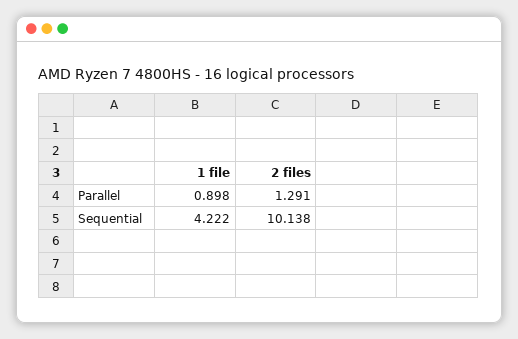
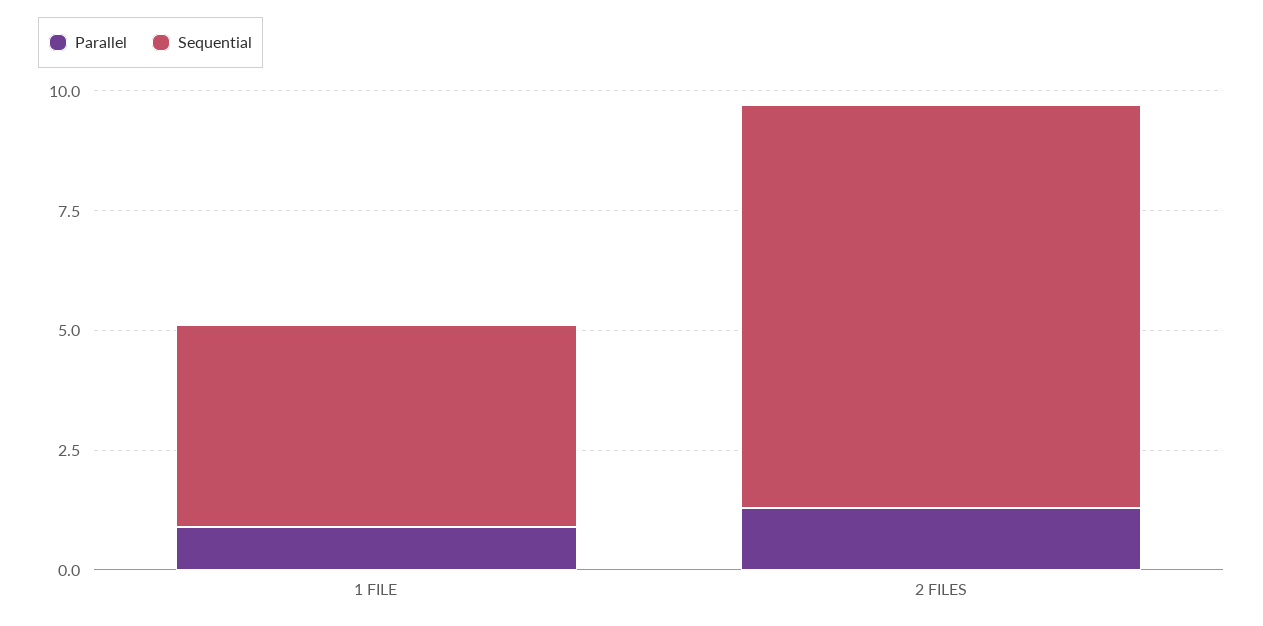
  {
    "Parallel": {
      "1 file": 0.898,
      "2 files": 1.291
    },
    "Sequential": {
      "1 file": 4.222,
-     "2 files": 10.138
+     "2 files": 8.5
    }
  }

